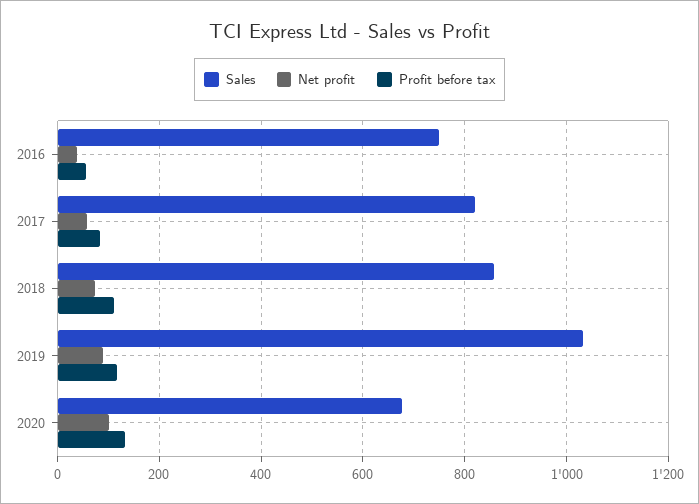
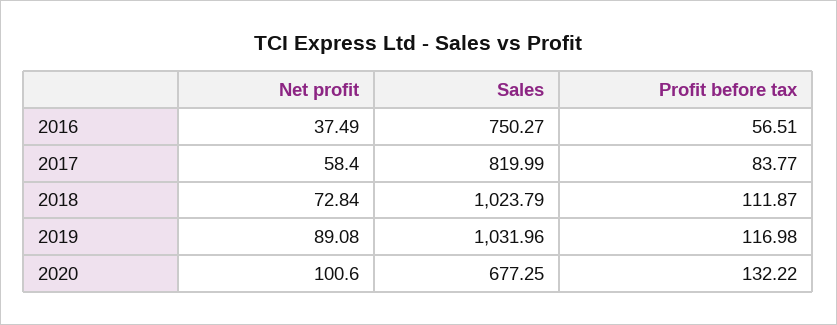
  {
    "Sales": {
      "2016": 750.27,
      "2017": 819.99,
-     "2018": 860,
+     "2018": 1023.79,
      "2019": 1031.96,
      "2020": 677.25
    },
    "Net profit": {
      "2016": 37.49,
      "2017": 58.4,
      "2018": 72.84,
      "2019": 89.08,
      "2020": 100.6
    },
    "Profit before tax": {
      "2016": 56.51,
      "2017": 83.77,
      "2018": 111.87,
      "2019": 116.98,
      "2020": 132.22
    }
  }

